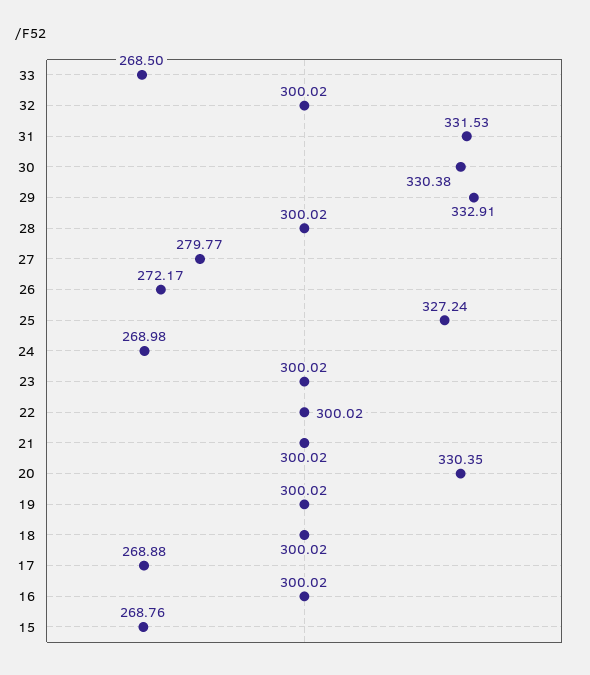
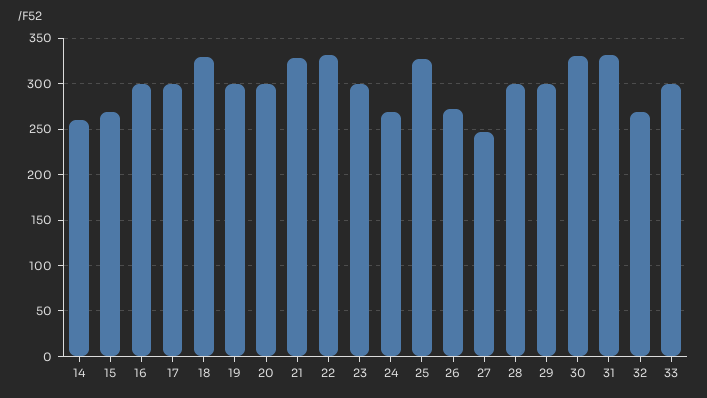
  {
-   "33": 268.5,
+   "33": 300,
-   "32": 300.02,
+   "32": 270,
    "31": 331.53,
    "30": 330.38,
-   "29": 332.91,
+   "29": 300,
    "28": 300.02,
-   "27": 279.77,
+   "27": 250,
    "26": 272.17,
    "25": 327.24,
    "24": 268.98,
    "23": 300.02,
-   "22": 300.02,
+   "22": 330,
-   "21": 300.02,
+   "21": 330,
-   "20": 330.35,
+   "20": 300,
    "19": 300.02,
-   "18": 300.02,
+   "18": 330,
-   "17": 268.88,
+   "17": 300,
    "16": 300.02,
-   "15": 268.76
+   "15": 268.76,
+   "14": 260
  }

